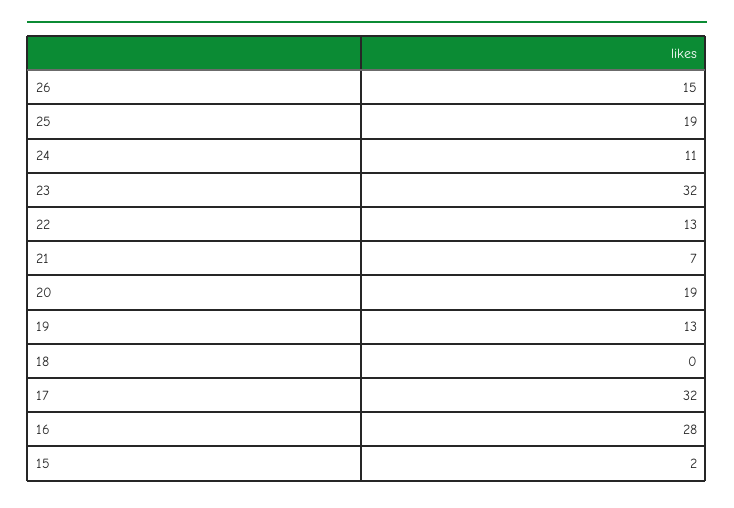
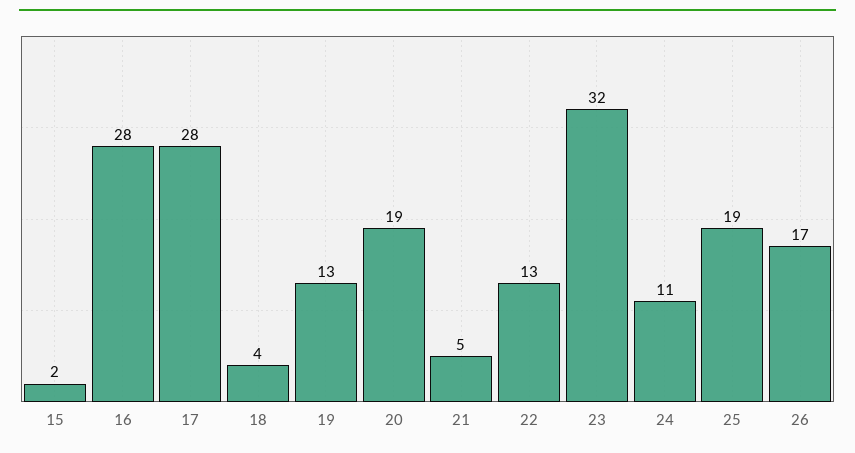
  {
-   "26": 15,
+   "26": 17,
    "25": 19,
    "24": 11,
    "23": 32,
    "22": 13,
-   "21": 7,
+   "21": 5,
    "20": 19,
    "19": 13,
-   "18": 0,
+   "18": 4,
-   "17": 32,
+   "17": 28,
    "16": 28,
    "15": 2
  }

